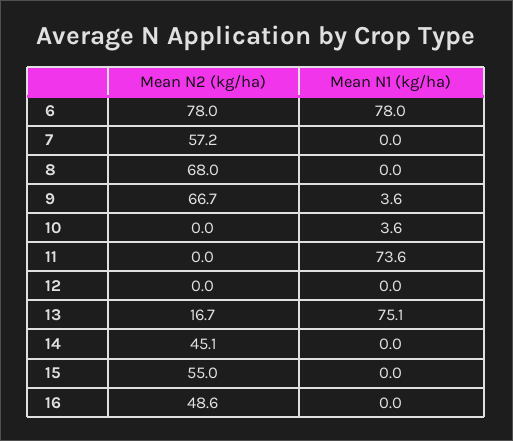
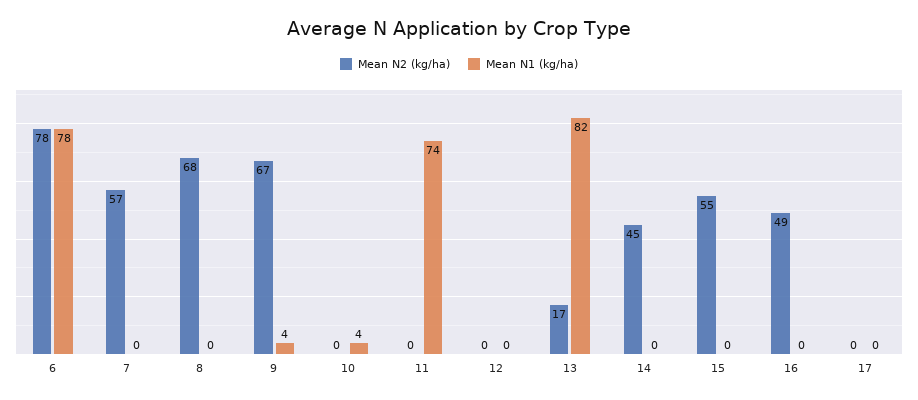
  {
    "Mean N2 (kg/ha)": {
      "6": 78,
      "7": 57.2,
      "8": 68,
      "9": 66.7,
      "10": 0,
      "11": 0,
      "12": 0,
      "13": 16.7,
      "14": 45.1,
      "15": 55,
-     "16": 48.6
+     "16": 48.6,
+     "17": 0
    },
    "Mean N1 (kg/ha)": {
      "6": 78,
      "7": 0,
      "8": 0,
      "9": 3.6,
      "10": 3.6,
      "11": 73.6,
      "12": 0,
-     "13": 75.1,
+     "13": 82,
      "14": 0,
      "15": 0,
-     "16": 0
+     "16": 0,
+     "17": 0
    }
  }

